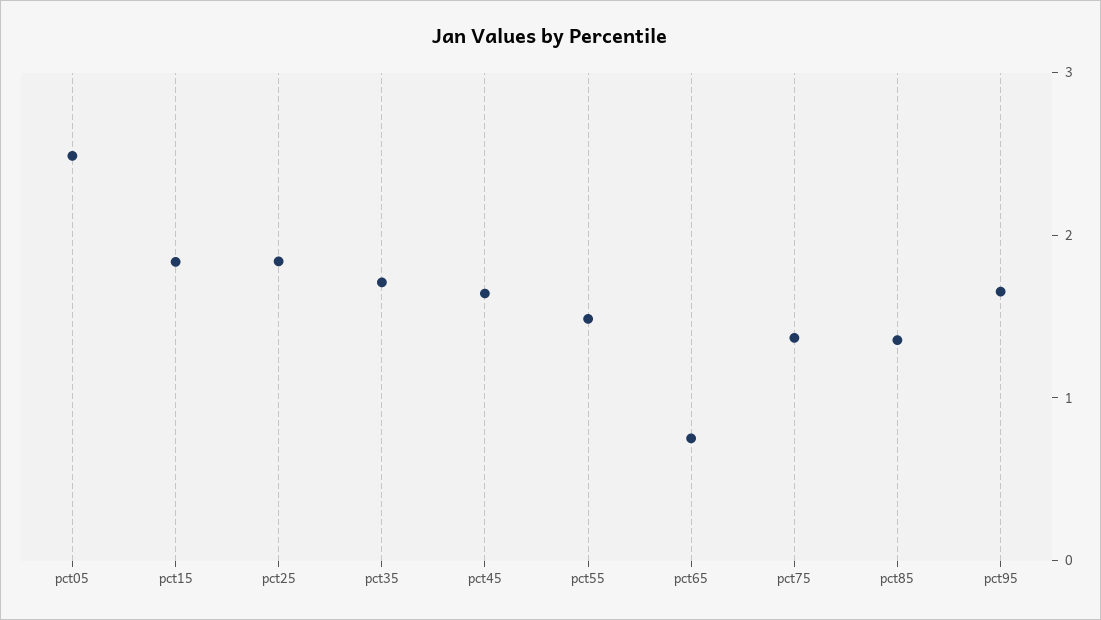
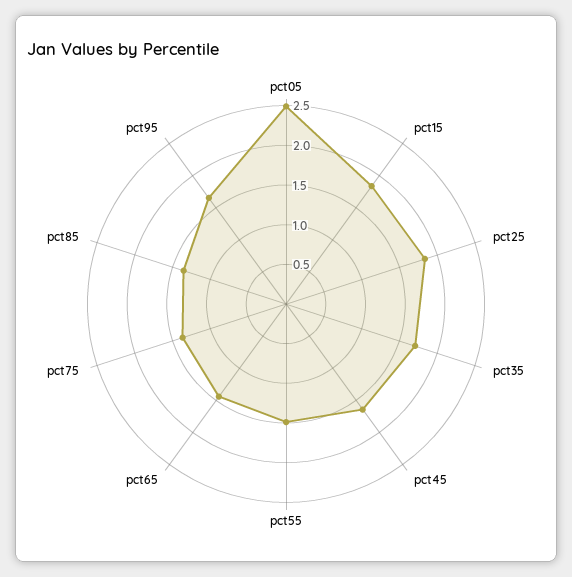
  {
    "pct05": 2.4,
    "pct15": 1.8,
    "pct25": 1.8,
    "pct35": 1.8,
    "pct45": 1.6,
    "pct55": 1.4,
-   "pct65": 0.8,
+   "pct65": 1.5,
    "pct75": 1.4,
    "pct85": 1.4,
    "pct95": 1.6
  }

